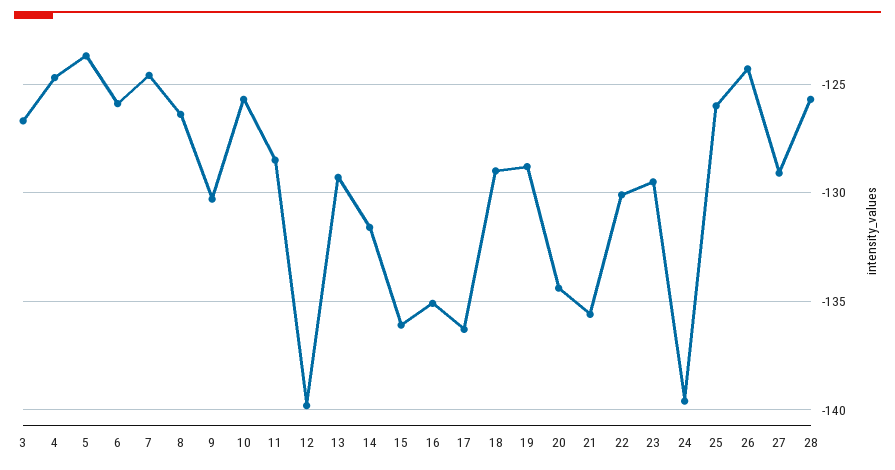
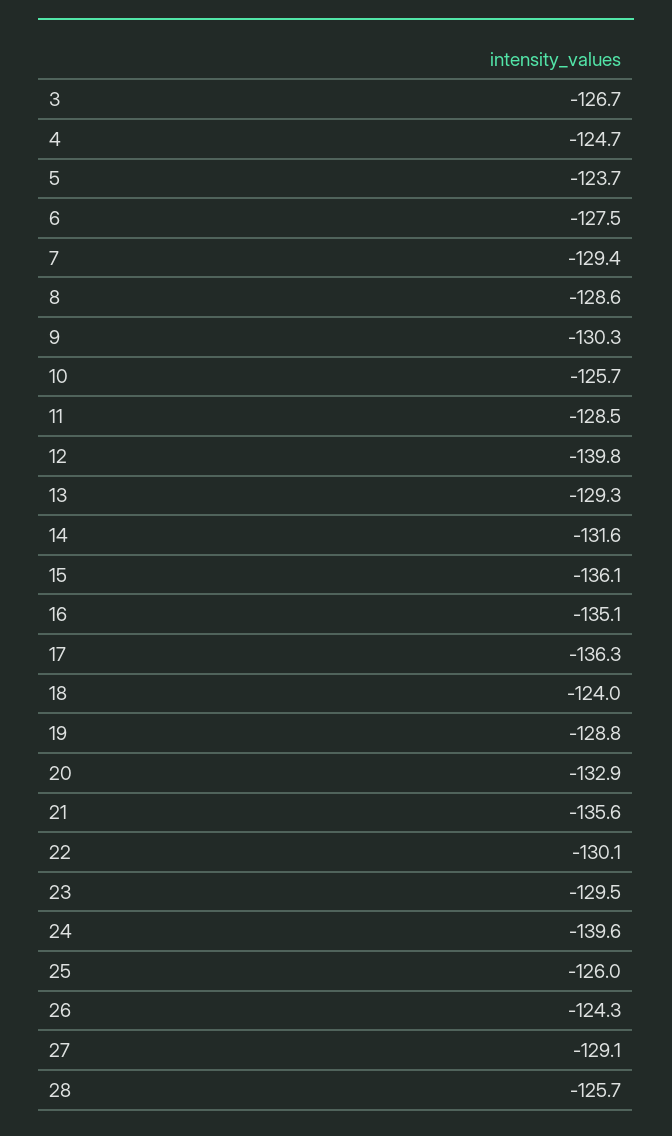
  {
    "3": -126.7,
    "4": -124.7,
    "5": -123.7,
-   "6": -126,
+   "6": -127.5,
-   "7": -124.5,
+   "7": -129.4,
-   "8": -126.5,
+   "8": -128.6,
    "9": -130.3,
    "10": -125.7,
    "11": -128.5,
    "12": -139.8,
    "13": -129.3,
    "14": -131.6,
    "15": -136.1,
    "16": -135.1,
    "17": -136.3,
-   "18": -129,
+   "18": -124,
    "19": -128.8,
-   "20": -134.5,
+   "20": -132.9,
    "21": -135.6,
    "22": -130.1,
    "23": -129.5,
    "24": -139.6,
    "25": -126,
    "26": -124.3,
    "27": -129.1,
    "28": -125.7
  }

